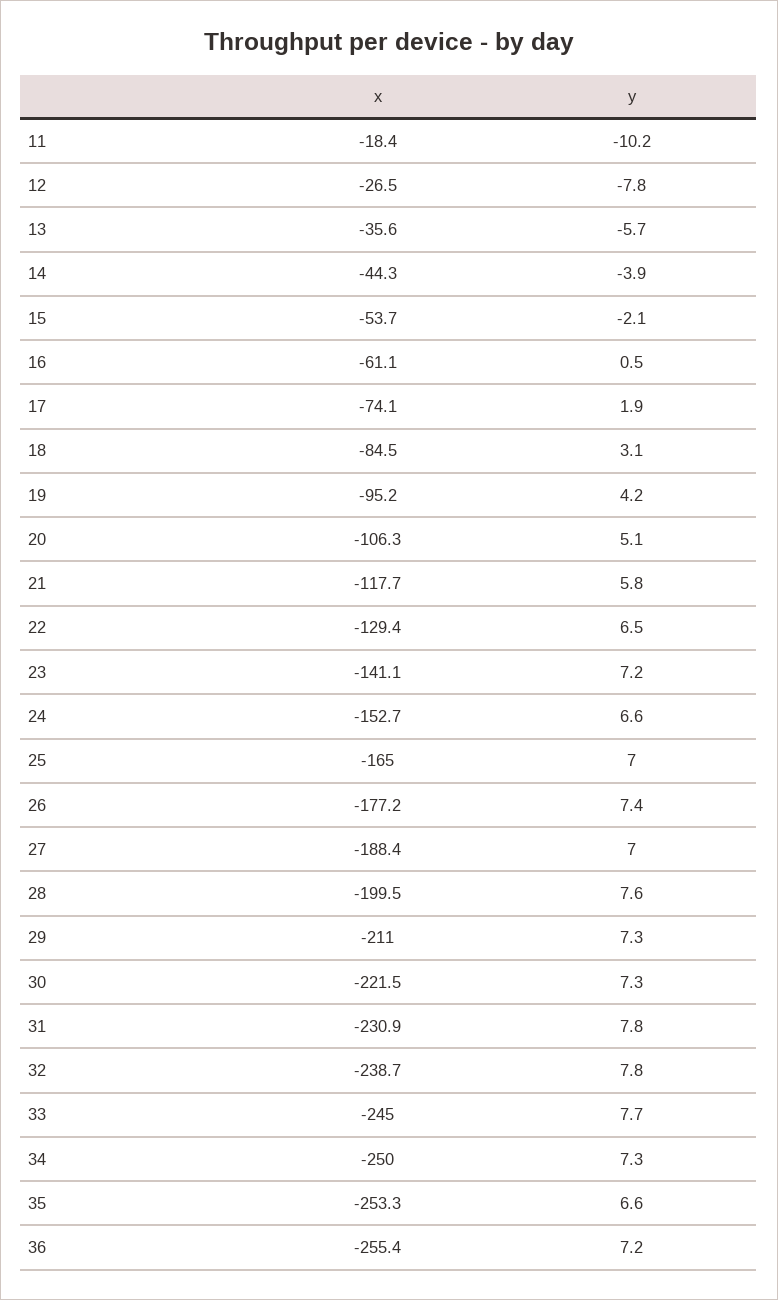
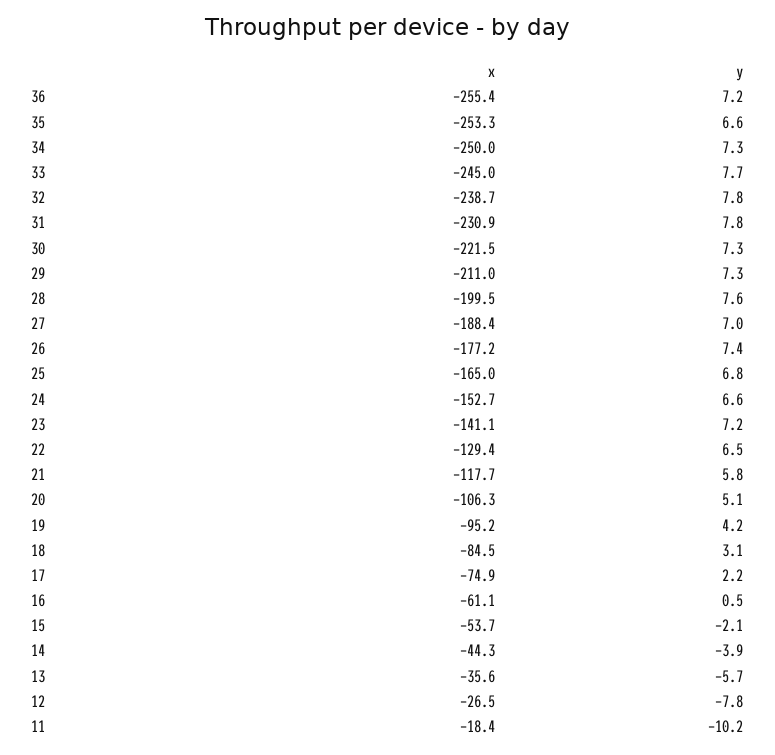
  {
    "x": {
      "11": -18.4,
      "12": -26.5,
      "13": -35.6,
      "14": -44.3,
      "15": -53.7,
      "16": -61.1,
-     "17": -74.1,
+     "17": -74.9,
      "18": -84.5,
      "19": -95.2,
      "20": -106.3,
      "21": -117.7,
      "22": -129.4,
      "23": -141.1,
      "24": -152.7,
      "25": -165,
      "26": -177.2,
      "27": -188.4,
      "28": -199.5,
      "29": -211,
      "30": -221.5,
      "31": -230.9,
      "32": -238.7,
      "33": -245,
      "34": -250,
      "35": -253.3,
      "36": -255.4
    },
    "y": {
      "11": -10.2,
      "12": -7.8,
      "13": -5.7,
      "14": -3.9,
      "15": -2.1,
      "16": 0.5,
-     "17": 1.9,
+     "17": 2.2,
      "18": 3.1,
      "19": 4.2,
      "20": 5.1,
      "21": 5.8,
      "22": 6.5,
      "23": 7.2,
      "24": 6.6,
-     "25": 7,
+     "25": 6.8,
      "26": 7.4,
      "27": 7,
      "28": 7.6,
      "29": 7.3,
      "30": 7.3,
      "31": 7.8,
      "32": 7.8,
      "33": 7.7,
      "34": 7.3,
      "35": 6.6,
      "36": 7.2
    }
  }

